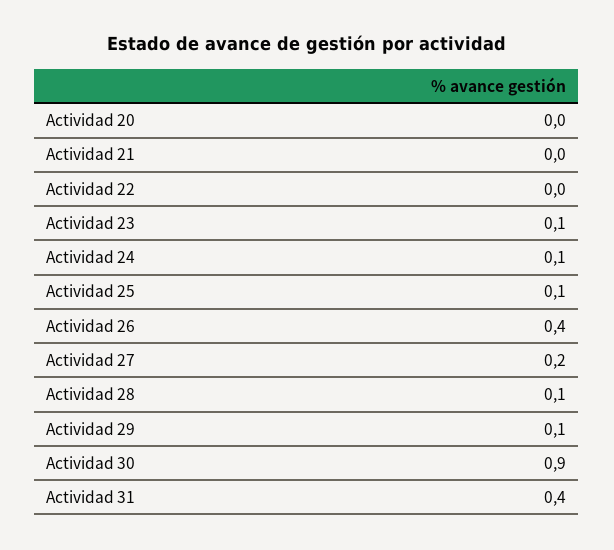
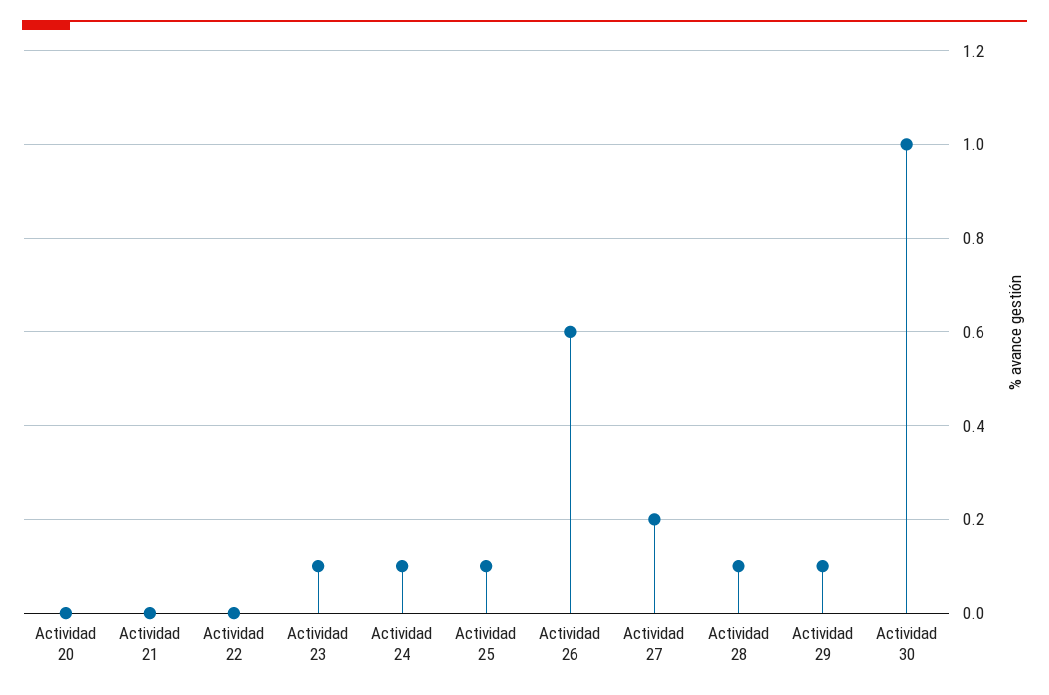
  {
    "Actividad 20": 0,
    "Actividad 21": 0,
    "Actividad 22": 0,
    "Actividad 23": 0.1,
    "Actividad 24": 0.1,
    "Actividad 25": 0.1,
-   "Actividad 26": 0.4,
+   "Actividad 26": 0.6,
    "Actividad 27": 0.2,
    "Actividad 28": 0.1,
    "Actividad 29": 0.1,
-   "Actividad 30": 0.9,
+   "Actividad 30": 1
-   "Actividad 31": 0.4
  }

